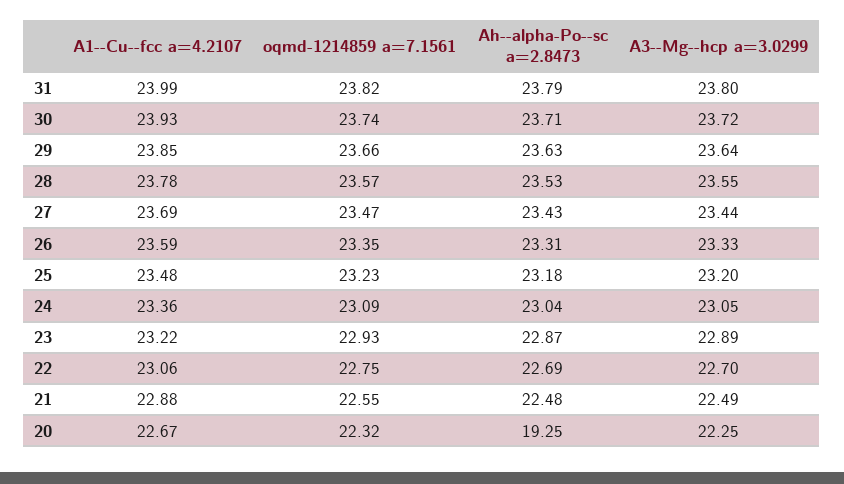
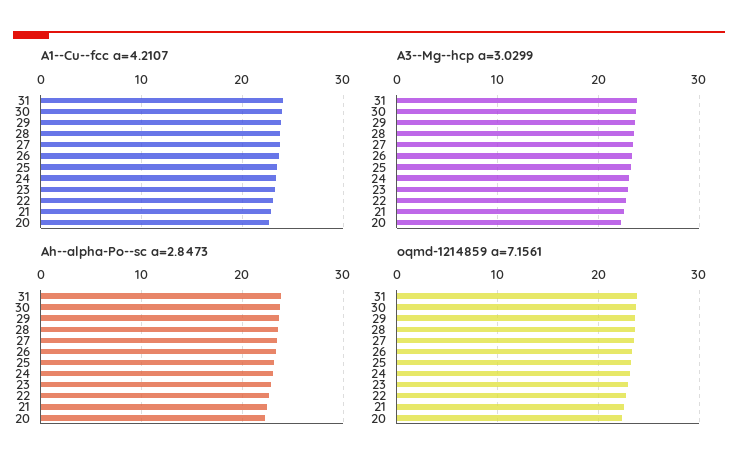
  {
    "A1--Cu--fcc a=4.2107": {
      "31": 23.99,
      "30": 23.93,
      "29": 23.85,
      "28": 23.78,
      "27": 23.69,
      "26": 23.59,
      "25": 23.48,
      "24": 23.36,
      "23": 23.22,
      "22": 23.06,
      "21": 22.88,
      "20": 22.67
    },
    "oqmd-1214859 a=7.1561": {
      "31": 23.82,
      "30": 23.74,
      "29": 23.66,
      "28": 23.57,
      "27": 23.47,
      "26": 23.35,
      "25": 23.23,
      "24": 23.09,
      "23": 22.93,
      "22": 22.75,
      "21": 22.55,
      "20": 22.32
    },
    "Ah--alpha-Po--sc a=2.8473": {
      "31": 23.79,
      "30": 23.71,
      "29": 23.63,
      "28": 23.53,
      "27": 23.43,
      "26": 23.31,
      "25": 23.18,
      "24": 23.04,
      "23": 22.87,
      "22": 22.69,
      "21": 22.48,
-     "20": 19.25
+     "20": 22
    },
    "A3--Mg--hcp a=3.0299": {
      "31": 23.8,
      "30": 23.72,
      "29": 23.64,
      "28": 23.55,
      "27": 23.44,
      "26": 23.33,
      "25": 23.2,
      "24": 23.05,
      "23": 22.89,
      "22": 22.7,
      "21": 22.49,
      "20": 22.25
    }
  }

